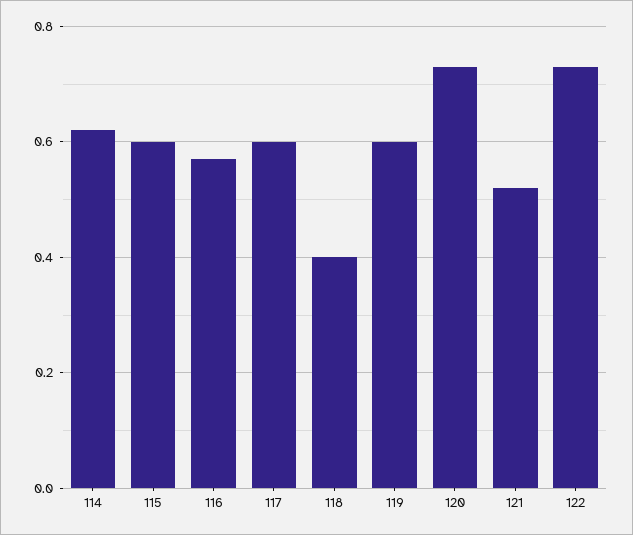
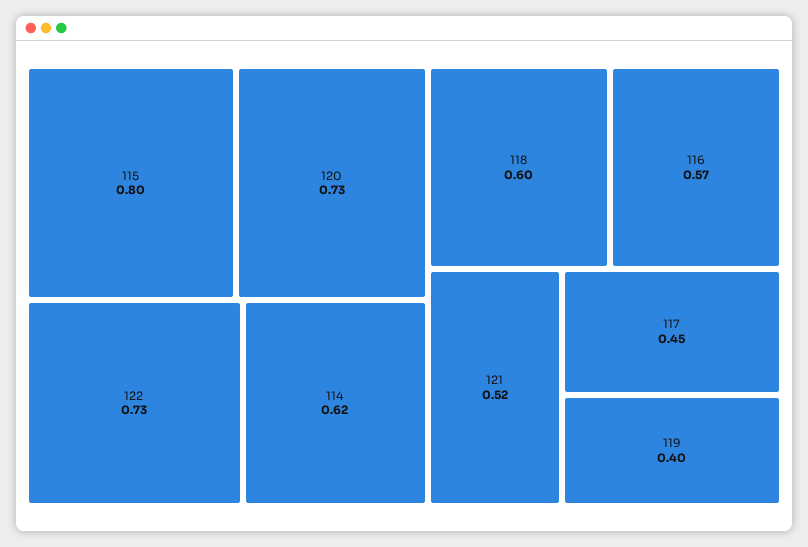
  {
    "114": 0.62,
-   "115": 0.6,
+   "115": 0.8,
    "116": 0.57,
-   "117": 0.6,
+   "117": 0.45,
-   "118": 0.4,
+   "118": 0.6,
-   "119": 0.6,
+   "119": 0.4,
    "120": 0.73,
    "121": 0.52,
    "122": 0.73
  }

